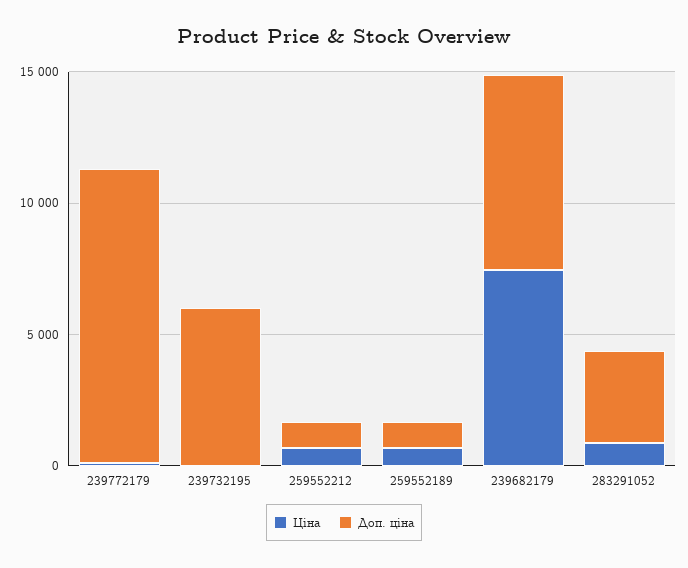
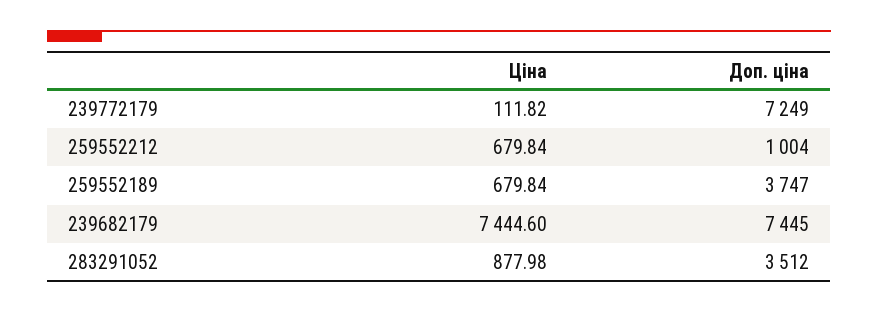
  {
    "Ціна": {
      "239772179": 111.82,
-     "239732195": 0,
      "259552212": 679.84,
      "259552189": 679.84,
      "239682179": 7444.6,
      "283291052": 877.98
    },
    "Доп. ціна": {
-     "239772179": 11000,
+     "239772179": 7249,
-     "239732195": 6000,
      "259552212": 1004,
-     "259552189": 1000,
+     "259552189": 3747,
      "239682179": 7445,
      "283291052": 3512
    }
  }

